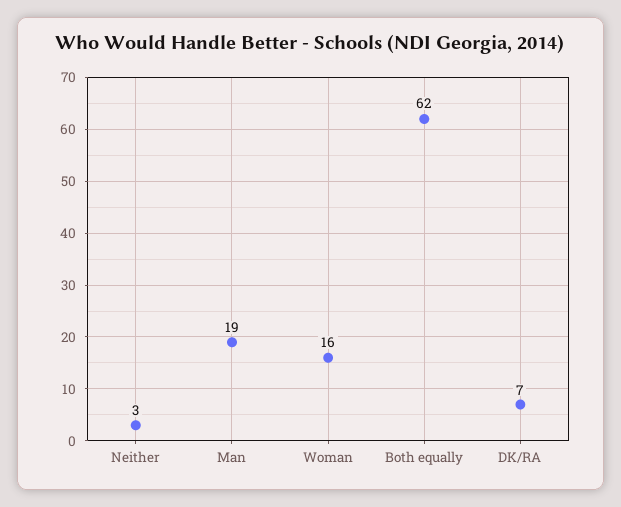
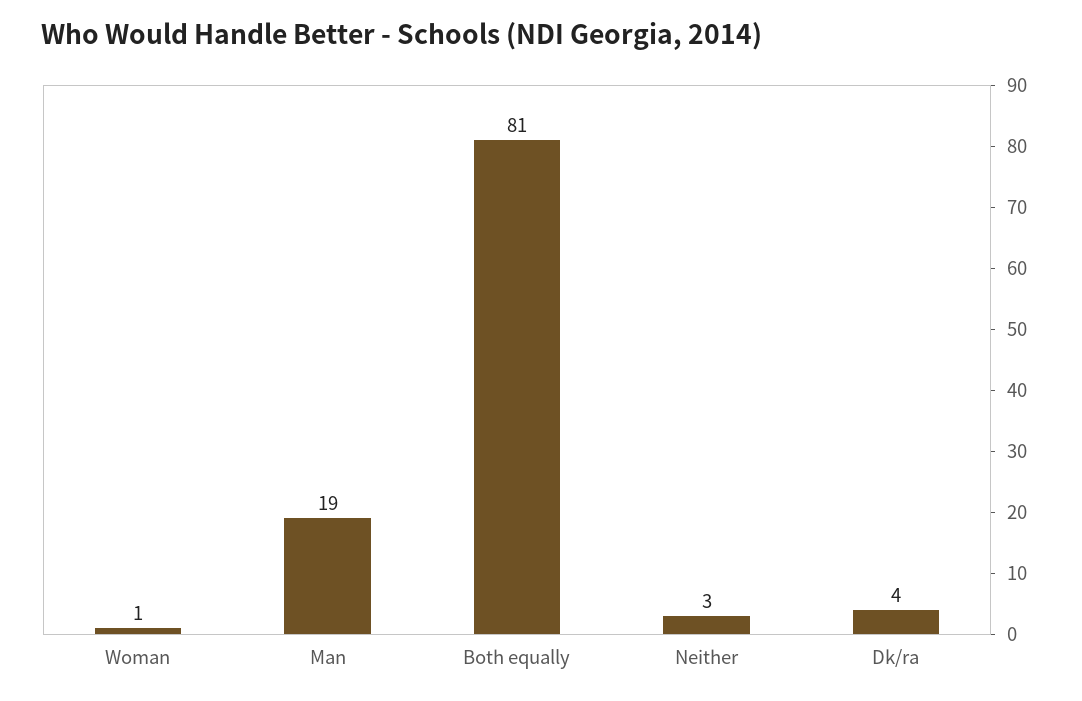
  {
    "Neither": 3,
    "Man": 19,
-   "Woman": 16,
+   "Woman": 1,
-   "Both equally": 62,
+   "Both equally": 81,
-   "DK/RA": 7
+   "DK/RA": 4
  }

